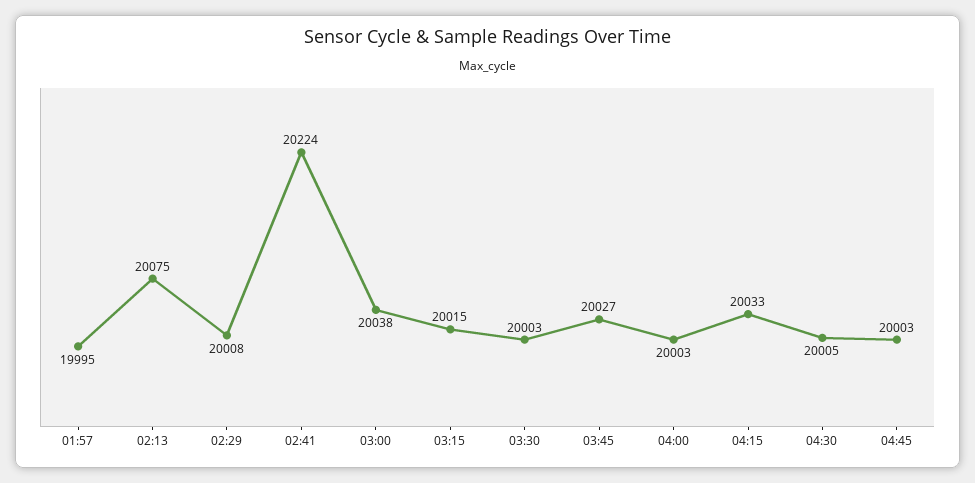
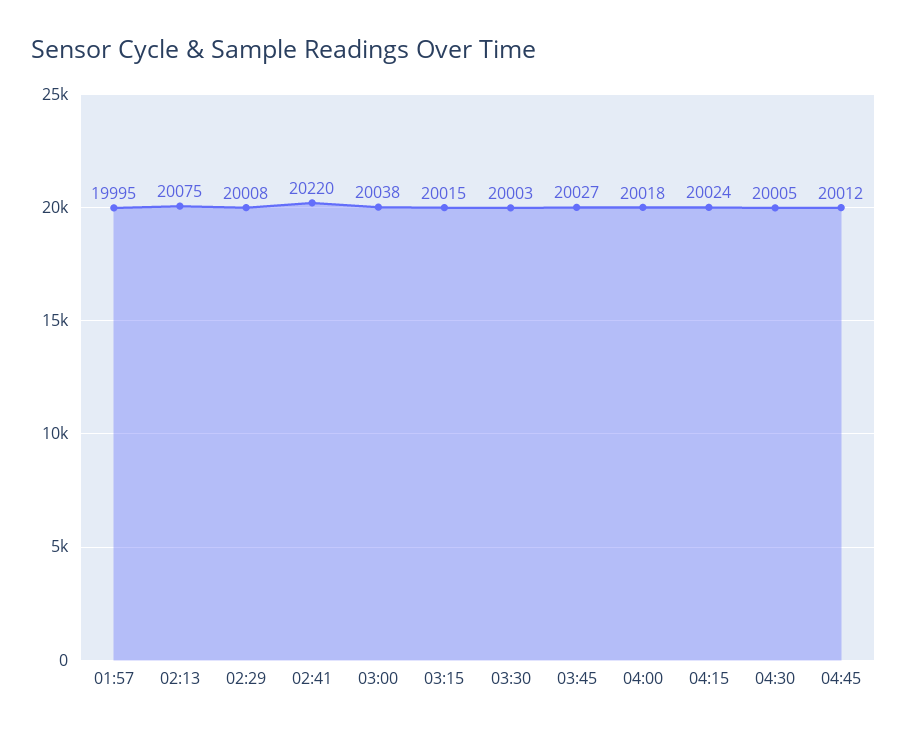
  {
    "01:57": 19995,
    "02:13": 20075,
    "02:29": 20008,
-   "02:41": 20224,
+   "02:41": 20220,
    "03:00": 20038,
    "03:15": 20015,
    "03:30": 20003,
    "03:45": 20027,
-   "04:00": 20003,
+   "04:00": 20018,
-   "04:15": 20033,
+   "04:15": 20024,
    "04:30": 20005,
-   "04:45": 20003
+   "04:45": 20012
  }

